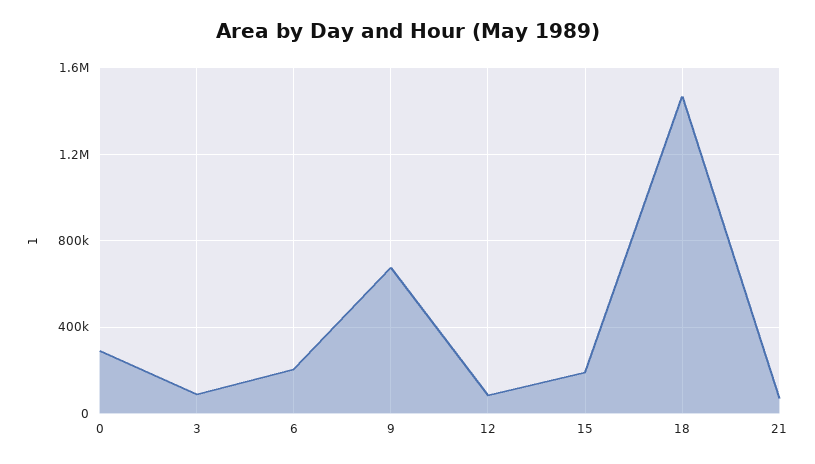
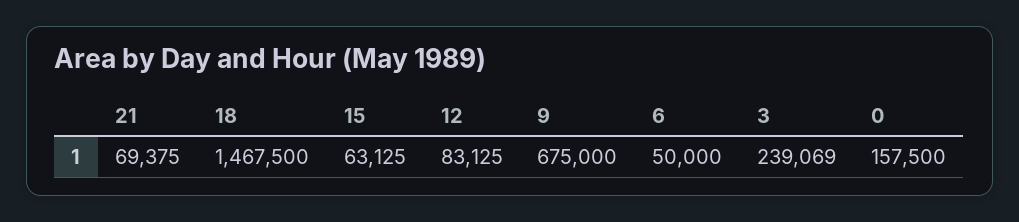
  {
-   "0": 300000,
+   "0": 157500,
-   "3": 100000,
+   "3": 239069,
-   "6": 200000,
+   "6": 50000,
    "9": 675000,
    "12": 83125,
-   "15": 200000,
+   "15": 63125,
    "18": 1467500,
    "21": 69375
  }

